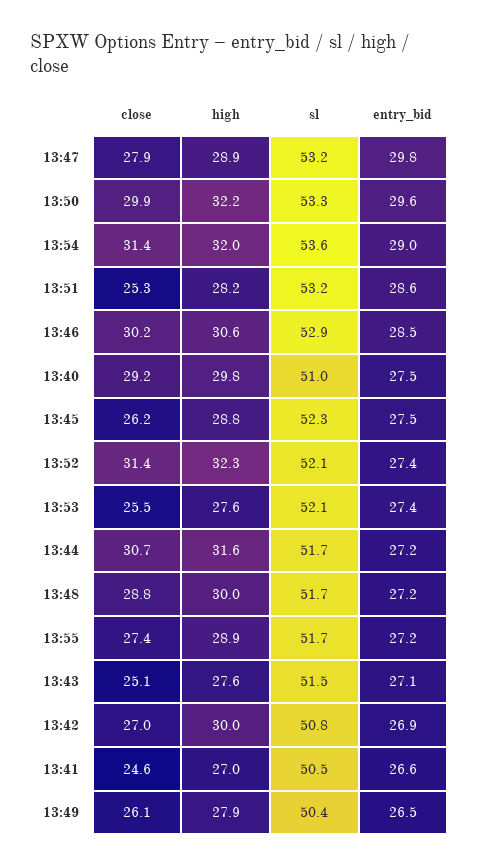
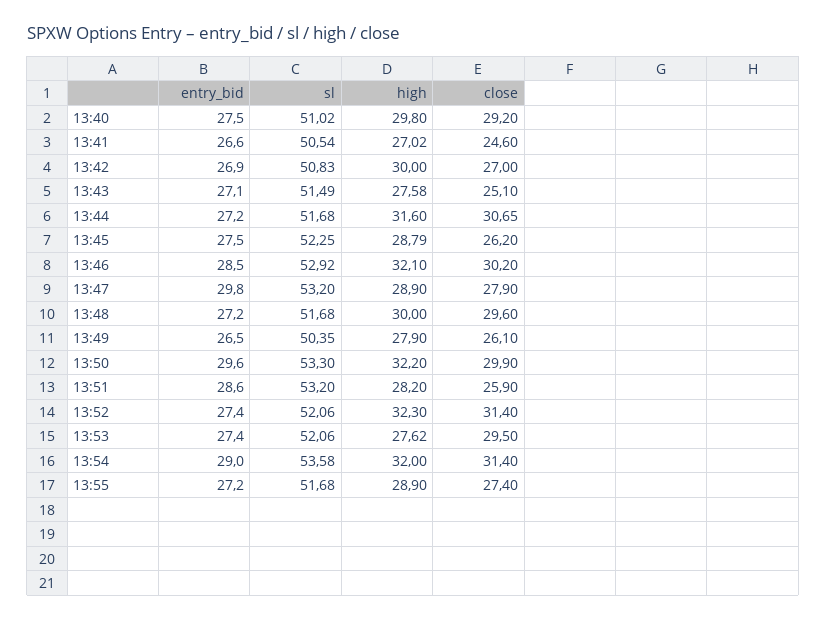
  {
    "close": {
      "13:47": 27.9,
      "13:50": 29.9,
      "13:54": 31.4,
-     "13:51": 25.3,
+     "13:51": 25.9,
      "13:46": 30.2,
      "13:40": 29.2,
      "13:45": 26.2,
      "13:52": 31.4,
-     "13:53": 25.5,
+     "13:53": 29.5,
      "13:44": 30.65,
-     "13:48": 28.8,
+     "13:48": 29.6,
      "13:55": 27.4,
      "13:43": 25.1,
      "13:42": 27,
      "13:41": 24.6,
      "13:49": 26.1
    },
    "high": {
      "13:47": 28.9,
      "13:50": 32.2,
      "13:54": 32,
      "13:51": 28.2,
-     "13:46": 30.6,
+     "13:46": 32.1,
      "13:40": 29.8,
      "13:45": 28.79,
      "13:52": 32.3,
      "13:53": 27.62,
      "13:44": 31.6,
      "13:48": 30,
      "13:55": 28.9,
      "13:43": 27.58,
      "13:42": 30,
      "13:41": 27.02,
      "13:49": 27.9
    },
    "sl": {
      "13:47": 53.2,
      "13:50": 53.3,
      "13:54": 53.58,
      "13:51": 53.2,
      "13:46": 52.92,
      "13:40": 51.02,
      "13:45": 52.25,
      "13:52": 52.06,
      "13:53": 52.06,
      "13:44": 51.68,
      "13:48": 51.68,
      "13:55": 51.68,
      "13:43": 51.49,
      "13:42": 50.83,
      "13:41": 50.54,
      "13:49": 50.35
    },
    "entry_bid": {
      "13:47": 29.8,
      "13:50": 29.6,
      "13:54": 29,
      "13:51": 28.6,
      "13:46": 28.5,
      "13:40": 27.5,
      "13:45": 27.5,
      "13:52": 27.4,
      "13:53": 27.4,
      "13:44": 27.2,
      "13:48": 27.2,
      "13:55": 27.2,
      "13:43": 27.1,
      "13:42": 26.9,
      "13:41": 26.6,
      "13:49": 26.5
    }
  }

